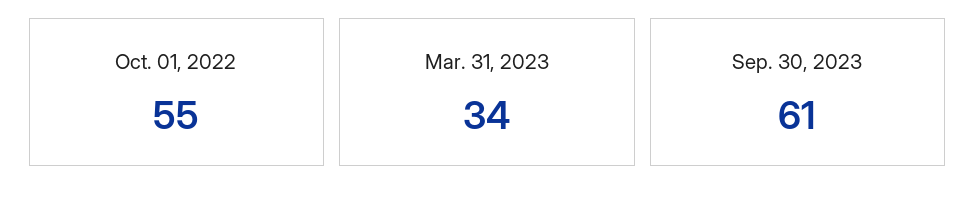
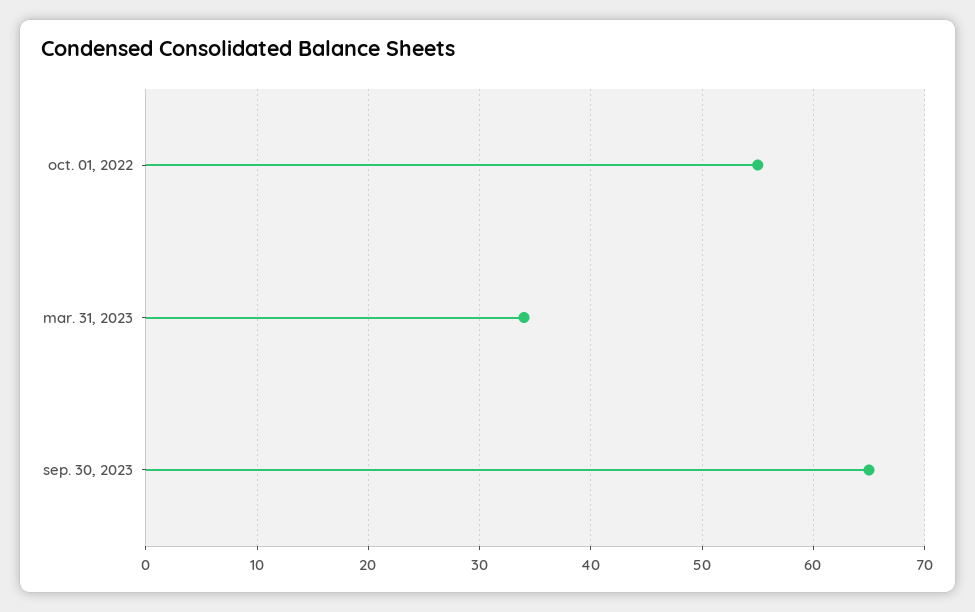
  {
    "Oct. 01, 2022": 55,
    "Mar. 31, 2023": 34,
-   "Sep. 30, 2023": 61
+   "Sep. 30, 2023": 65
  }

